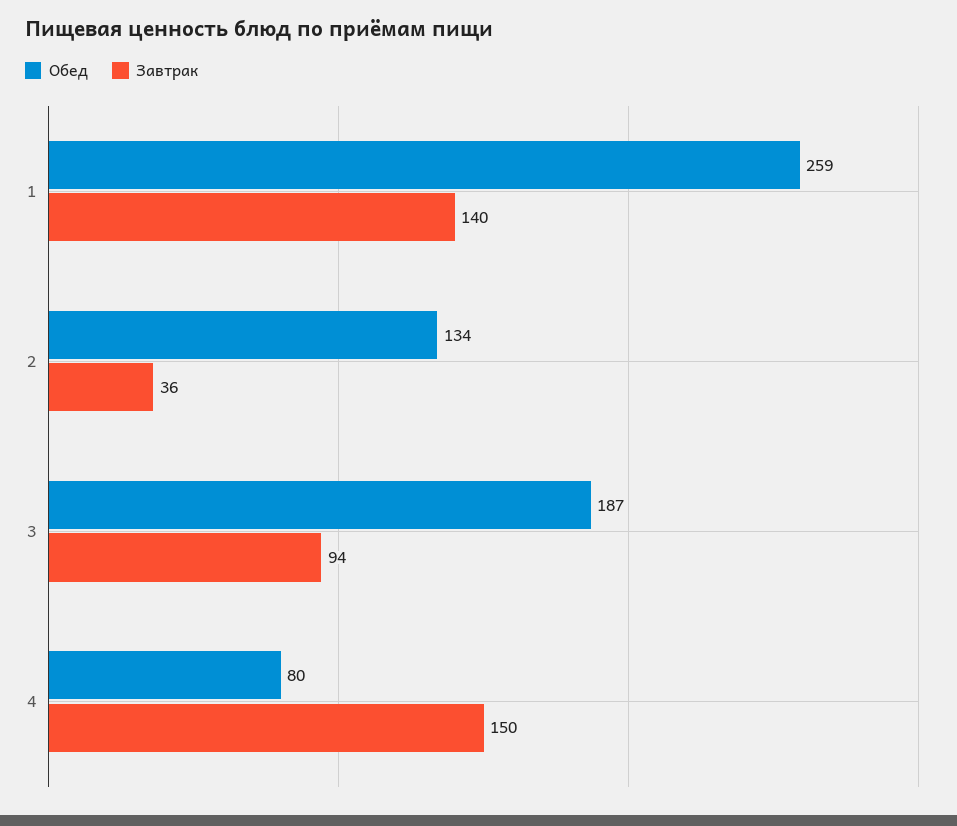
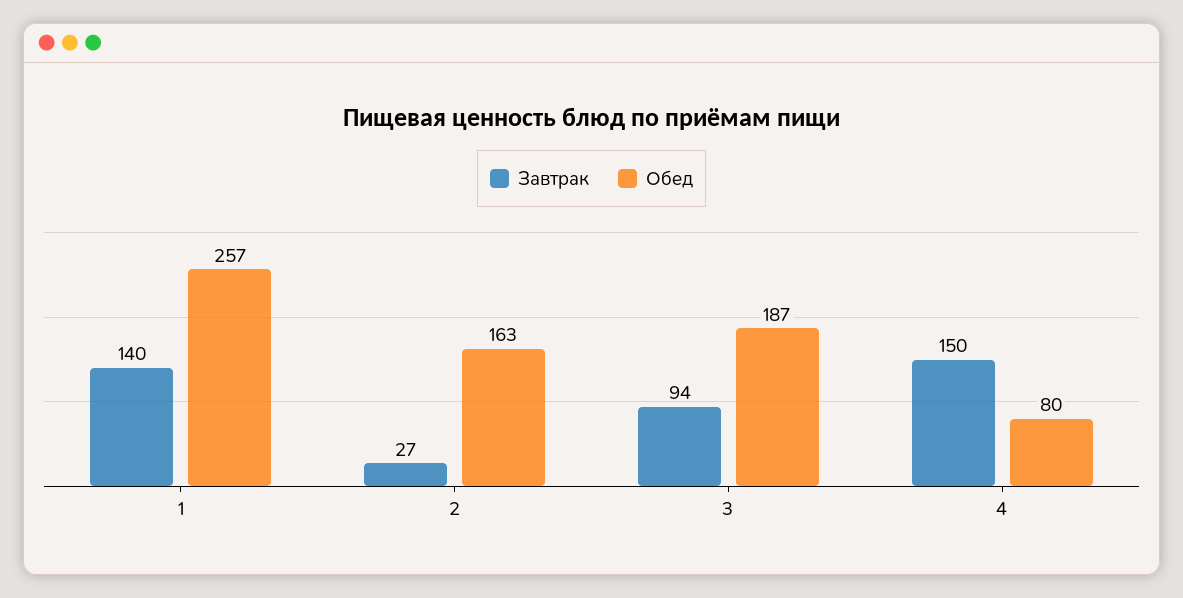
  {
    "Обед": {
-     "1": 259,
+     "1": 257,
-     "2": 134,
+     "2": 163,
      "3": 187,
      "4": 80
    },
    "Завтрак": {
      "1": 140,
-     "2": 36,
+     "2": 27,
      "3": 94,
      "4": 150
    }
  }

